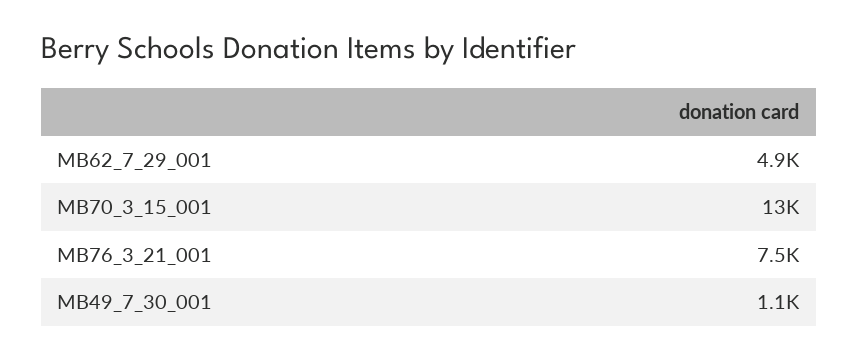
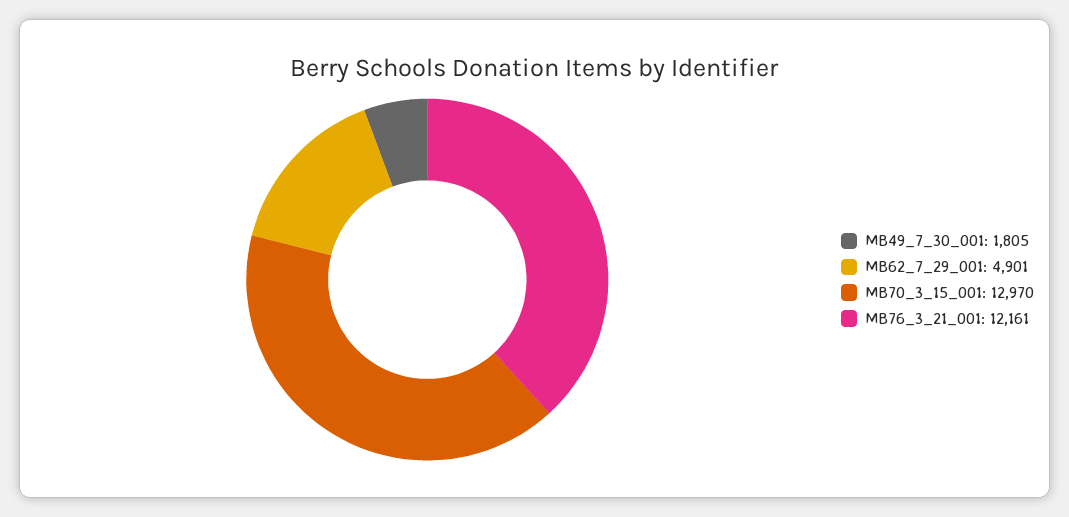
  {
    "MB62_7_29_001": 4901,
    "MB70_3_15_001": 12970,
-   "MB76_3_21_001": 7500,
+   "MB76_3_21_001": 12161,
-   "MB49_7_30_001": 1100
+   "MB49_7_30_001": 1805
  }

